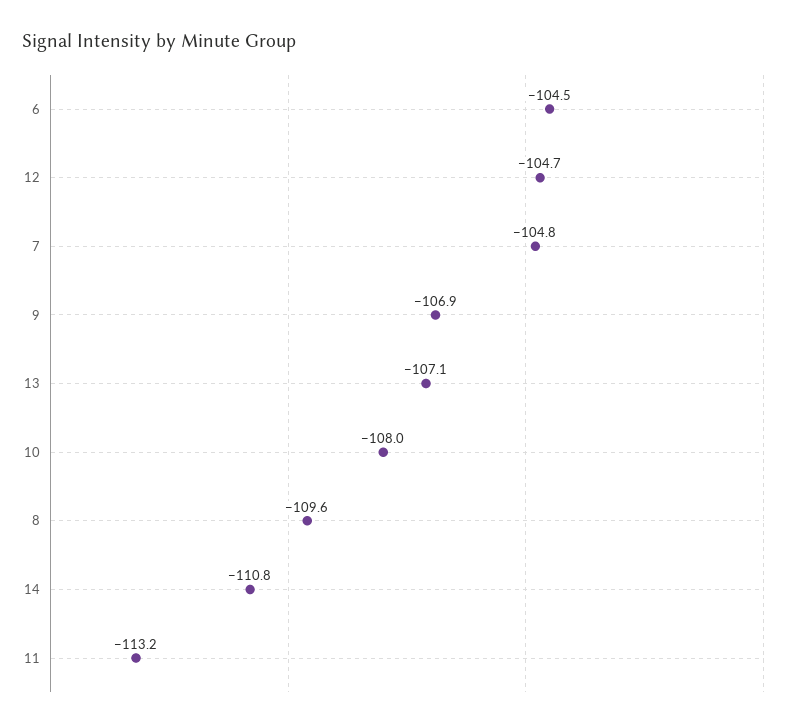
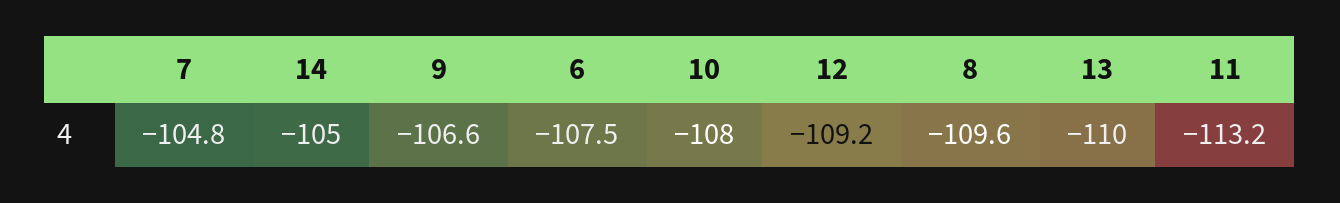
  {
-   "6": -104.5,
+   "6": -107.5,
-   "12": -104.7,
+   "12": -109.2,
    "7": -104.8,
-   "9": -106.9,
+   "9": -106.6,
-   "13": -107.1,
+   "13": -110,
    "10": -108,
    "8": -109.6,
-   "14": -110.8,
+   "14": -105,
    "11": -113.2
  }

